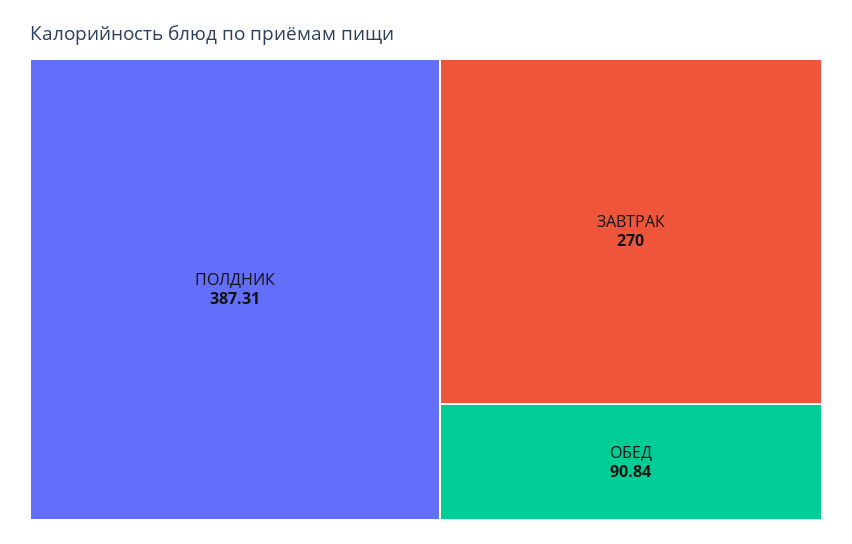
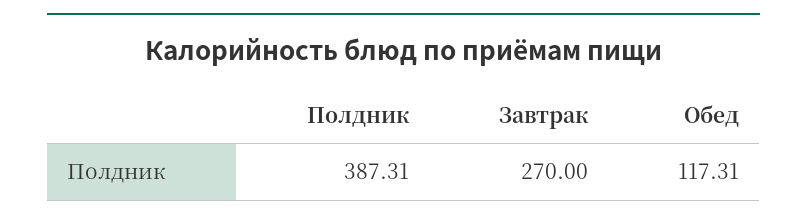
  {
    "ПОЛДНИК": 387.31,
    "ЗАВТРАК": 270,
-   "ОБЕД": 90.84
+   "ОБЕД": 117.31
  }

